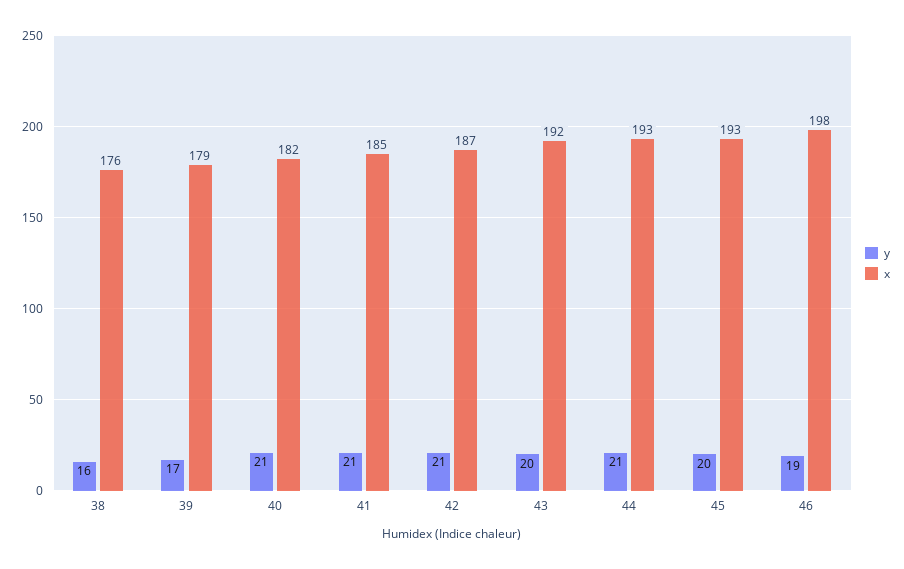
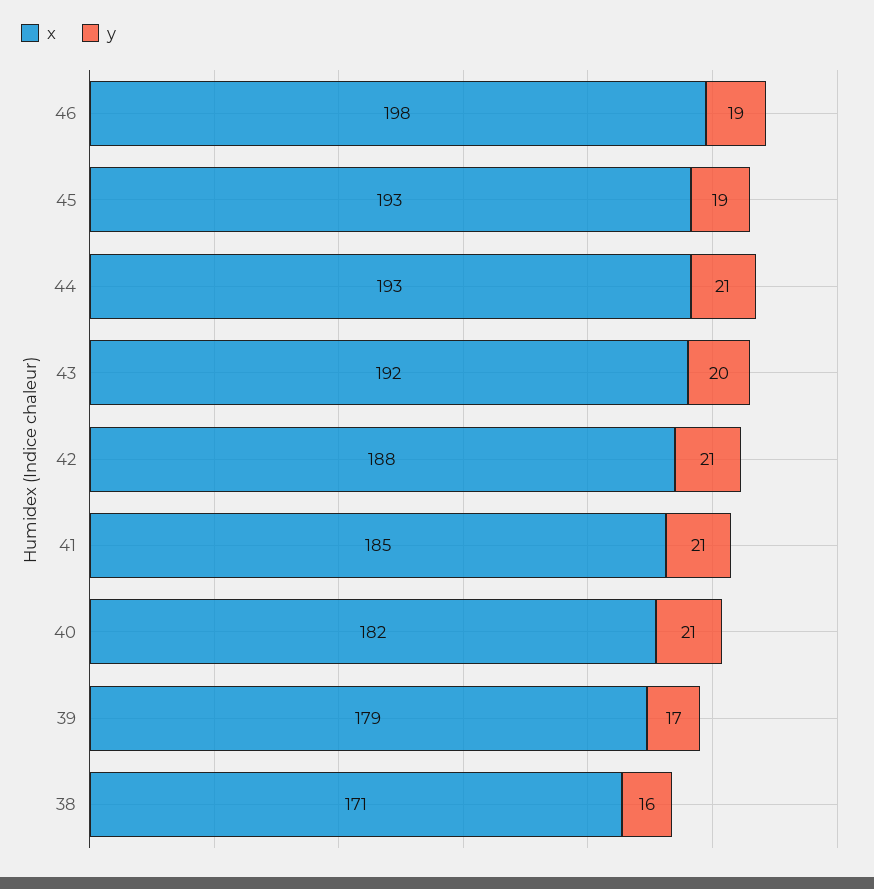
  {
    "y": {
      "38": 16,
      "39": 17,
      "40": 21,
      "41": 21,
      "42": 21,
      "43": 20,
      "44": 21,
-     "45": 20,
+     "45": 19,
      "46": 19
    },
    "x": {
-     "38": 176,
+     "38": 171,
      "39": 179,
      "40": 182,
      "41": 185,
-     "42": 187,
+     "42": 188,
      "43": 192,
      "44": 193,
      "45": 193,
      "46": 198
    }
  }

